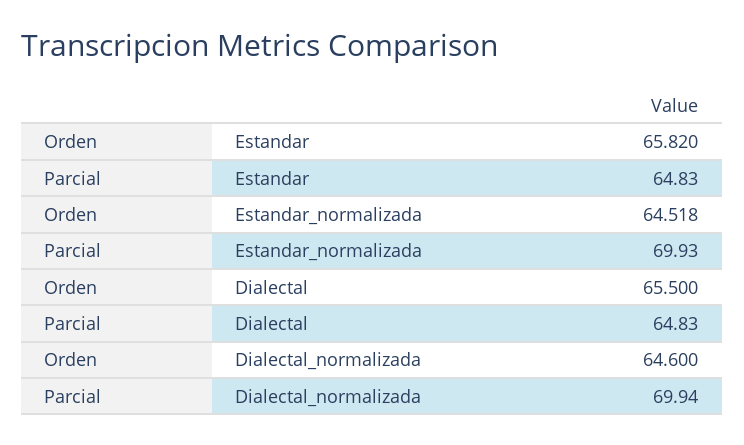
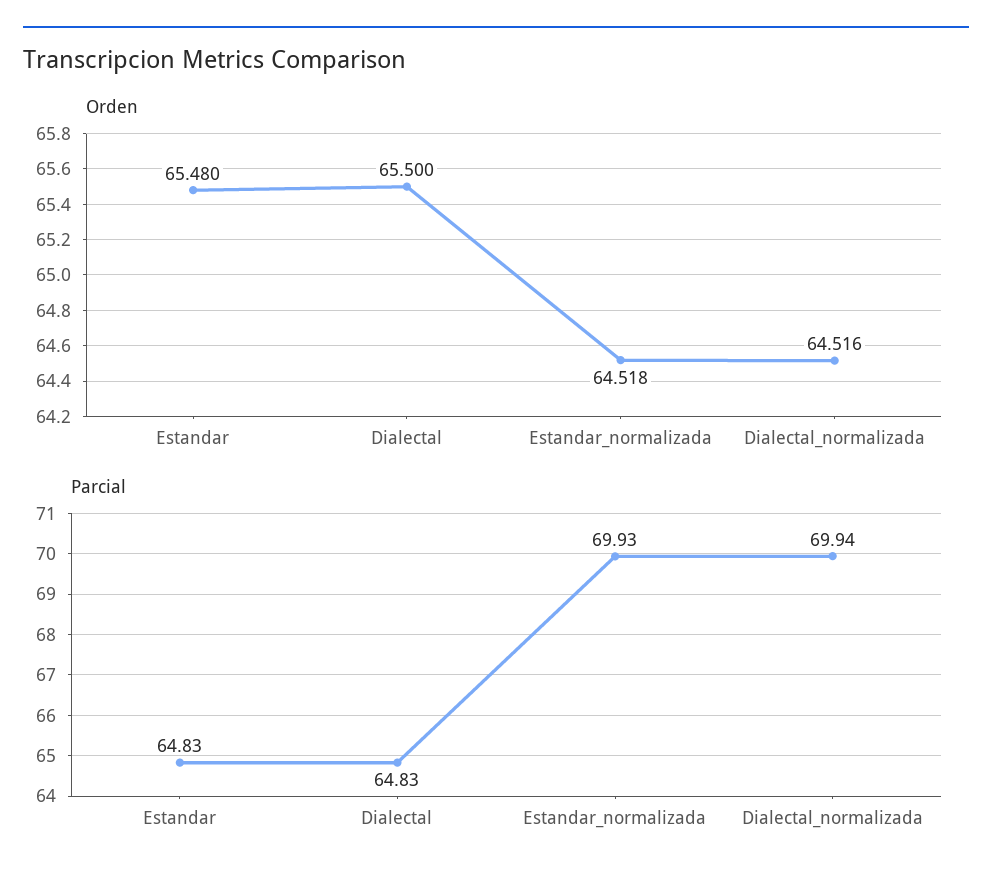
  {
    "Orden": {
-     "Estandar": 65.82,
+     "Estandar": 65.48,
      "Estandar_normalizada": 64.518,
      "Dialectal": 65.5,
-     "Dialectal_normalizada": 64.6
+     "Dialectal_normalizada": 64.516
    },
    "Parcial": {
      "Estandar": 64.83,
      "Estandar_normalizada": 69.93,
      "Dialectal": 64.83,
      "Dialectal_normalizada": 69.94
    }
  }

